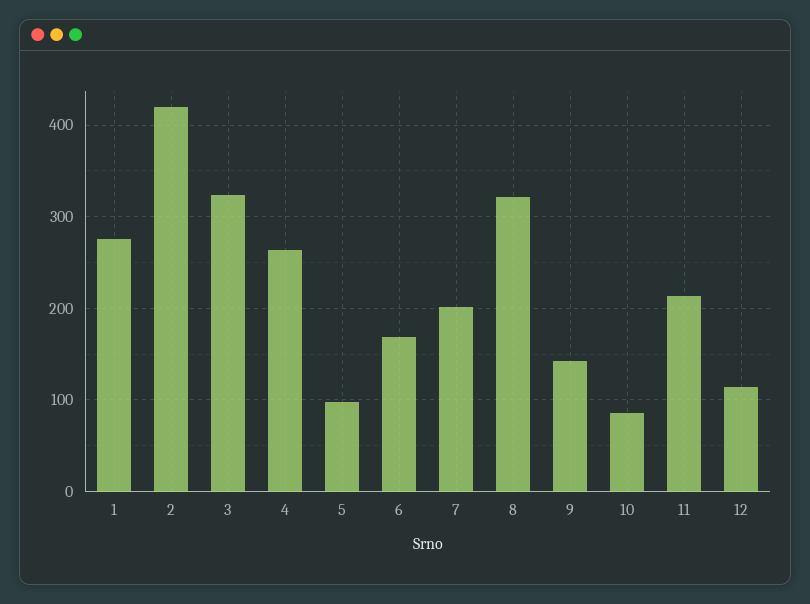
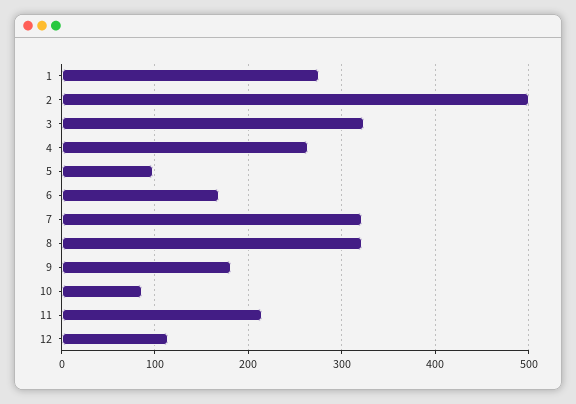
  {
    "1": 280,
-   "2": 420,
+   "2": 500,
    "3": 320,
    "4": 260,
    "5": 100,
    "6": 170,
-   "7": 200,
+   "7": 320,
    "8": 320,
-   "9": 140,
+   "9": 180,
    "10": 90,
    "11": 210,
    "12": 110
  }

